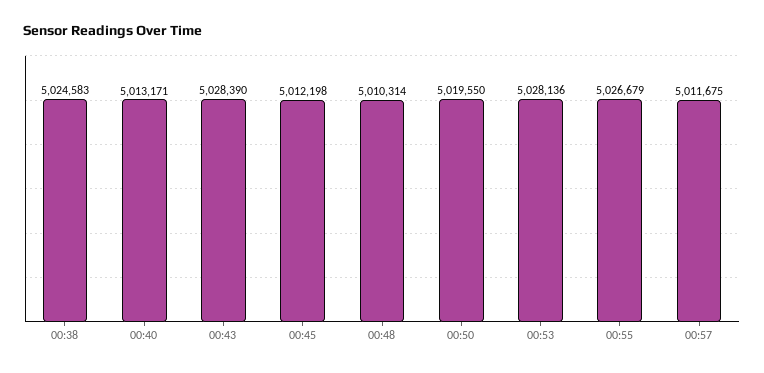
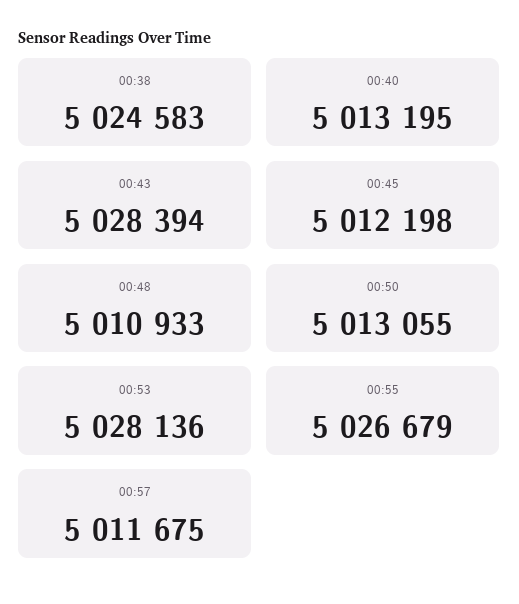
  {
    "00:38": 5024583,
-   "00:40": 5013171,
+   "00:40": 5013195,
-   "00:43": 5028390,
+   "00:43": 5028394,
    "00:45": 5012198,
-   "00:48": 5010314,
+   "00:48": 5010933,
-   "00:50": 5019550,
+   "00:50": 5013055,
    "00:53": 5028136,
    "00:55": 5026679,
    "00:57": 5011675
  }

